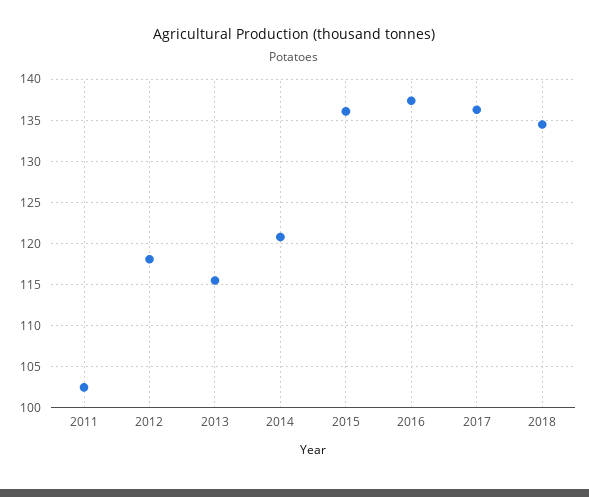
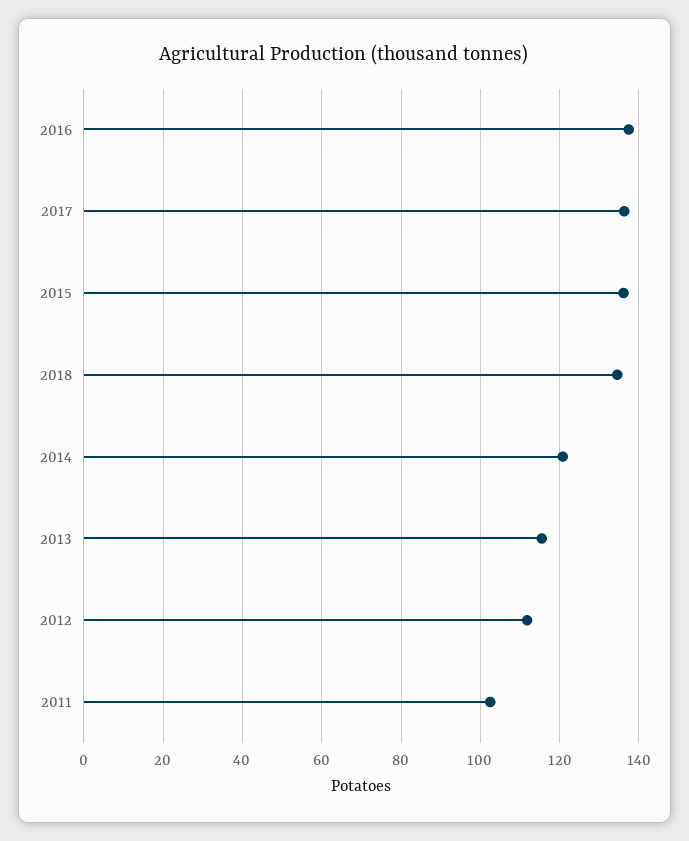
  {
    "2011": 103,
-   "2012": 118,
+   "2012": 112,
    "2013": 116,
    "2014": 121,
    "2015": 136,
    "2016": 137,
    "2017": 136,
    "2018": 135
  }

